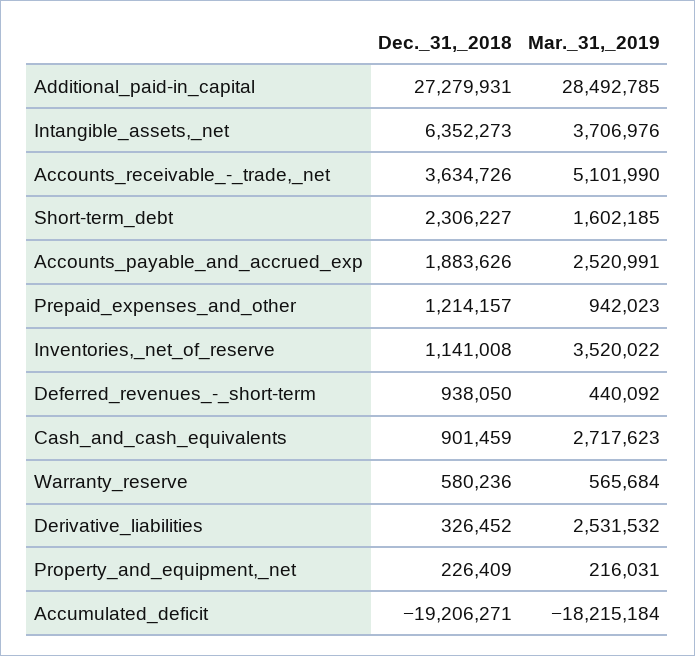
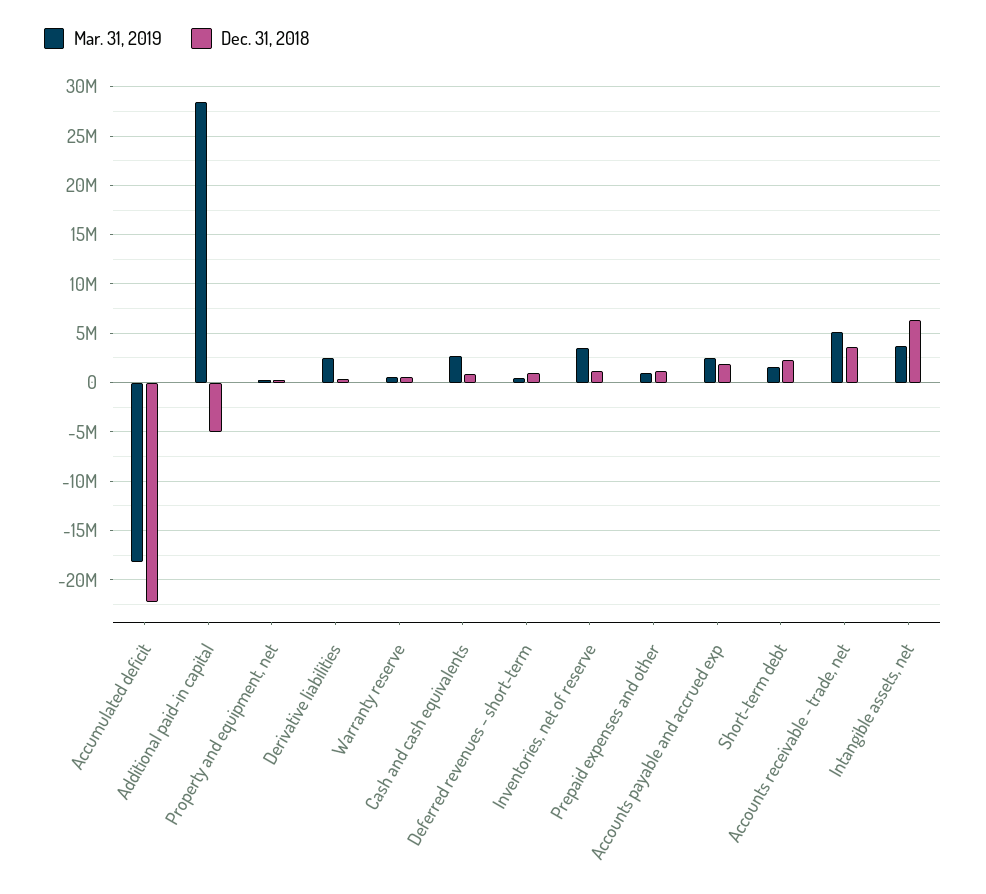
  {
    "Dec._31,_2018": {
-     "Additional_paid-in_capital": 27279931,
+     "Additional_paid-in_capital": -5000000,
      "Intangible_assets,_net": 6352273,
      "Accounts_receivable_-_trade,_net": 3634726,
      "Short-term_debt": 2306227,
      "Accounts_payable_and_accrued_exp": 1883626,
      "Prepaid_expenses_and_other": 1214157,
      "Inventories,_net_of_reserve": 1141008,
      "Deferred_revenues_-_short-term": 938050,
      "Cash_and_cash_equivalents": 901459,
      "Warranty_reserve": 580236,
      "Derivative_liabilities": 326452,
      "Property_and_equipment,_net": 226409,
-     "Accumulated_deficit": -19206271
+     "Accumulated_deficit": -22000000
    },
    "Mar._31,_2019": {
      "Additional_paid-in_capital": 28492785,
      "Intangible_assets,_net": 3706976,
      "Accounts_receivable_-_trade,_net": 5101990,
      "Short-term_debt": 1602185,
      "Accounts_payable_and_accrued_exp": 2520991,
      "Prepaid_expenses_and_other": 942023,
      "Inventories,_net_of_reserve": 3520022,
      "Deferred_revenues_-_short-term": 440092,
      "Cash_and_cash_equivalents": 2717623,
      "Warranty_reserve": 565684,
      "Derivative_liabilities": 2531532,
      "Property_and_equipment,_net": 216031,
      "Accumulated_deficit": -18215184
    }
  }

